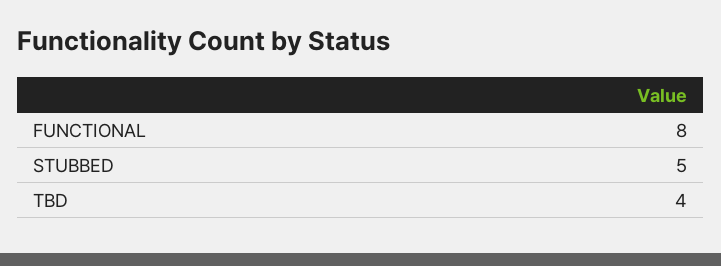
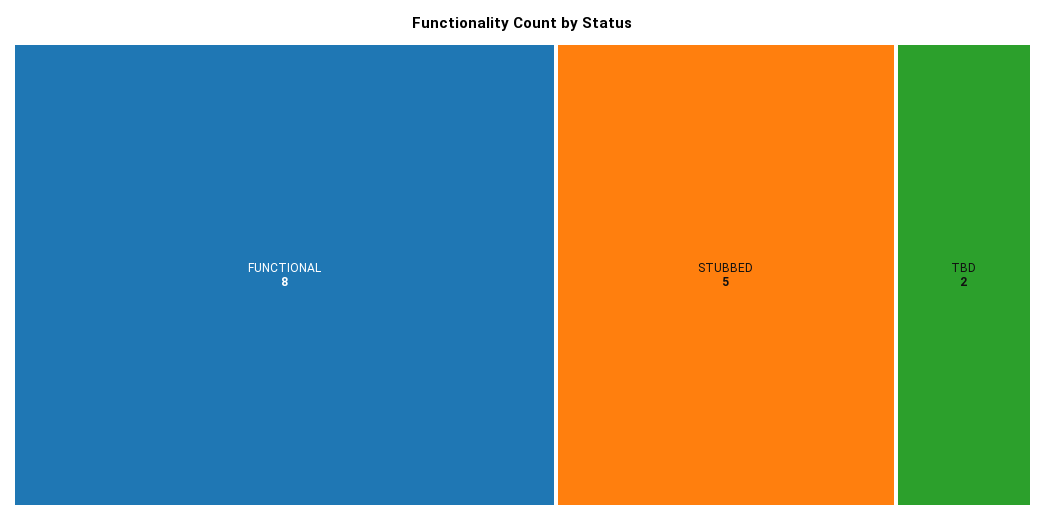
  {
    "FUNCTIONAL": 8,
    "STUBBED": 5,
-   "TBD": 4
+   "TBD": 2
  }

